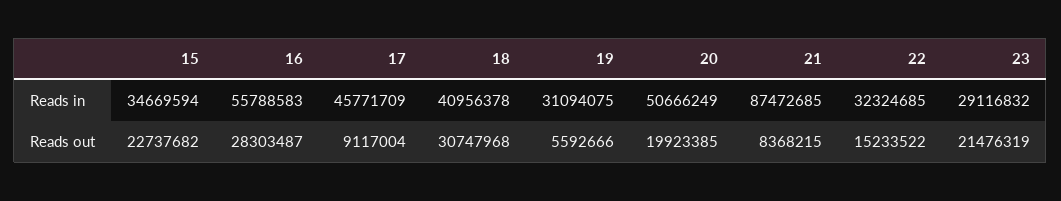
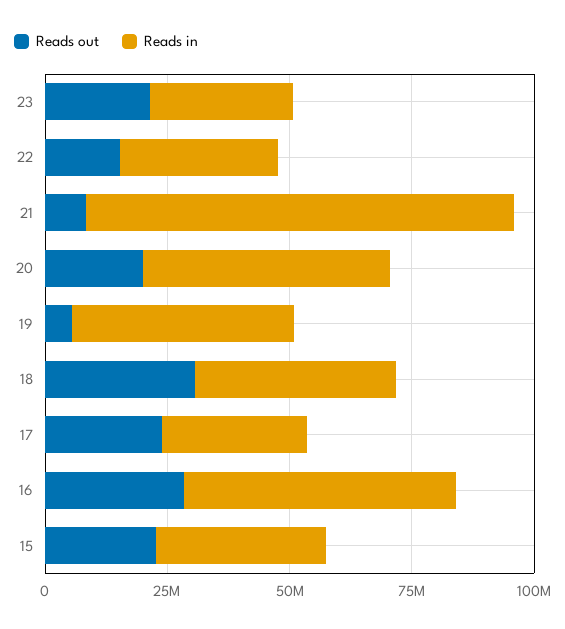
  {
    "Reads in": {
      "15": 34669594,
      "16": 55788583,
-     "17": 45771709,
+     "17": 30000000,
      "18": 40956378,
-     "19": 31094075,
+     "19": 45000000,
      "20": 50666249,
      "21": 87472685,
      "22": 32324685,
      "23": 29116832
    },
    "Reads out": {
      "15": 22737682,
      "16": 28303487,
-     "17": 9117004,
+     "17": 25000000,
      "18": 30747968,
      "19": 5592666,
      "20": 19923385,
      "21": 8368215,
      "22": 15233522,
      "23": 21476319
    }
  }

